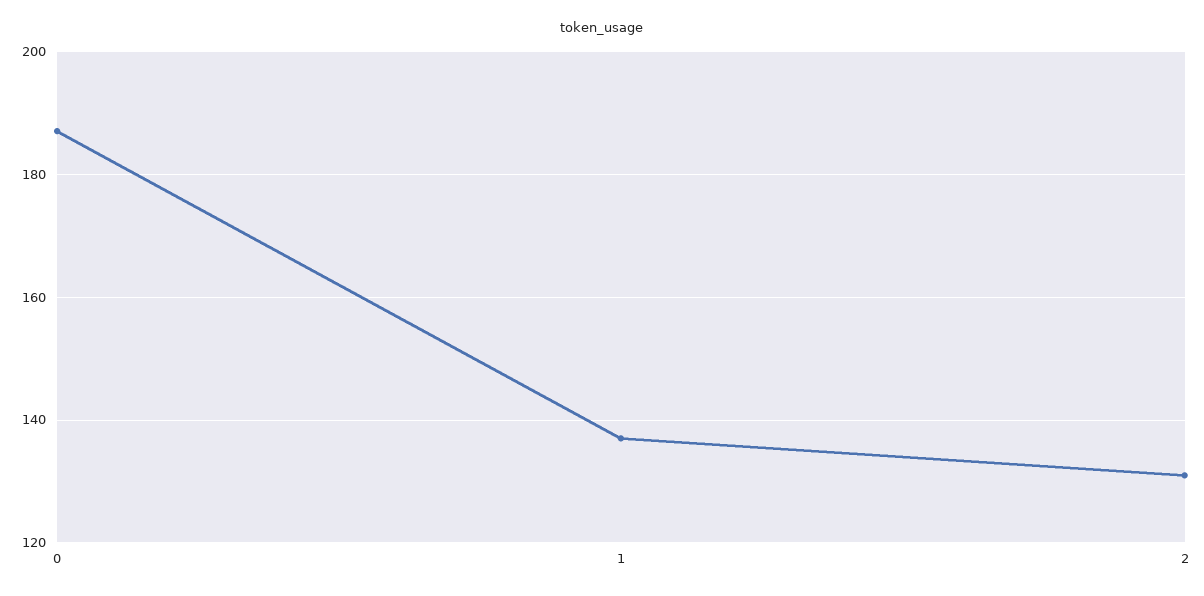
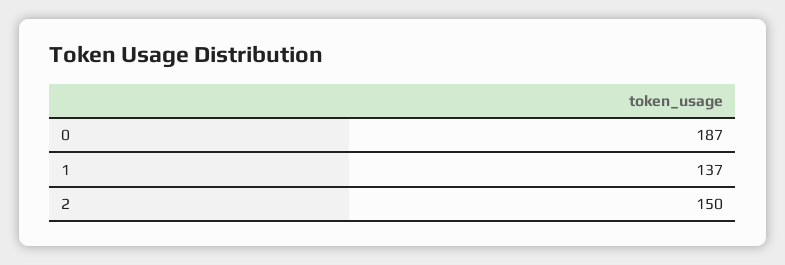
  {
    "0": 187,
    "1": 137,
-   "2": 130
+   "2": 150
  }

